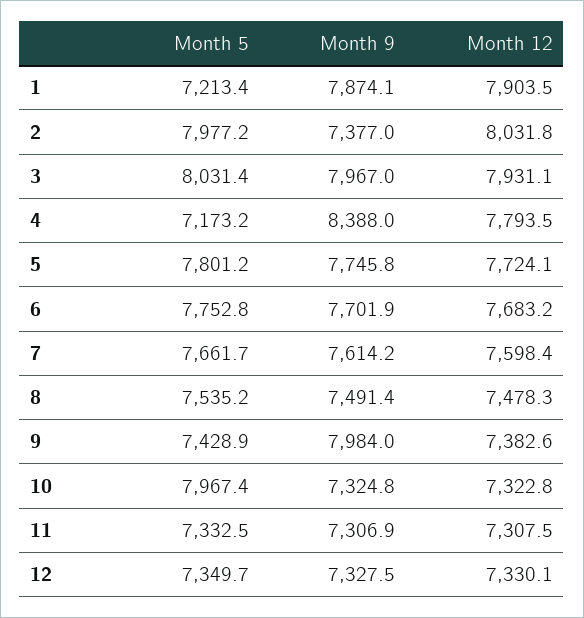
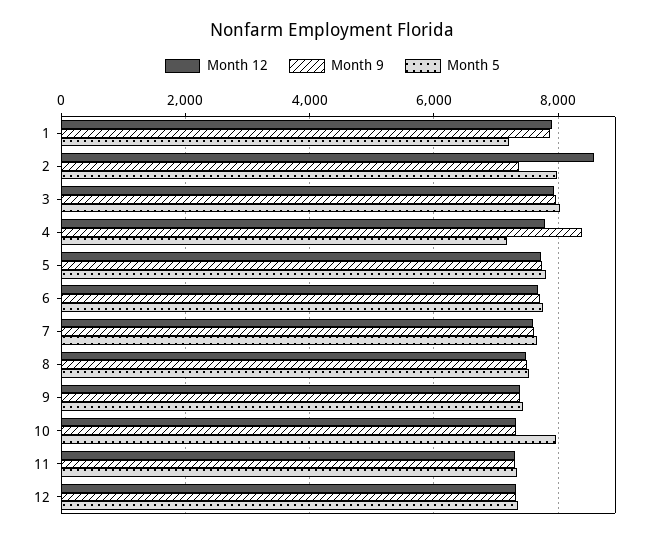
  {
    "Month 5": {
      "1": 7213.4,
      "2": 7977.2,
      "3": 8031.4,
      "4": 7173.2,
      "5": 7801.2,
      "6": 7752.8,
      "7": 7661.7,
      "8": 7535.2,
      "9": 7428.9,
      "10": 7967.4,
      "11": 7332.5,
      "12": 7349.7
    },
    "Month 9": {
      "1": 7874.1,
      "2": 7377,
      "3": 7967,
      "4": 8388,
      "5": 7745.8,
      "6": 7701.9,
      "7": 7614.2,
      "8": 7491.4,
-     "9": 7984,
+     "9": 7400,
      "10": 7324.8,
      "11": 7306.9,
      "12": 7327.5
    },
    "Month 12": {
      "1": 7903.5,
-     "2": 8031.8,
+     "2": 8600,
      "3": 7931.1,
      "4": 7793.5,
      "5": 7724.1,
      "6": 7683.2,
      "7": 7598.4,
      "8": 7478.3,
      "9": 7382.6,
      "10": 7322.8,
      "11": 7307.5,
      "12": 7330.1
    }
  }

